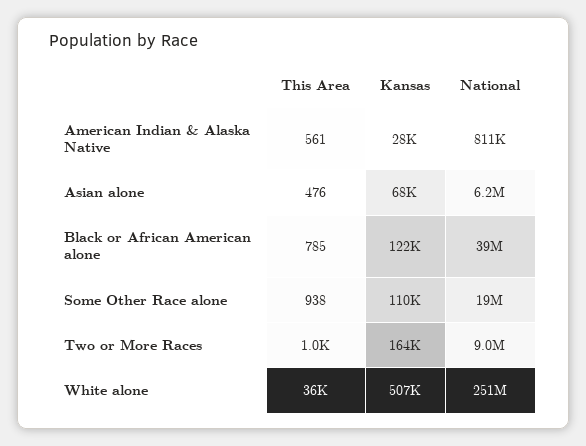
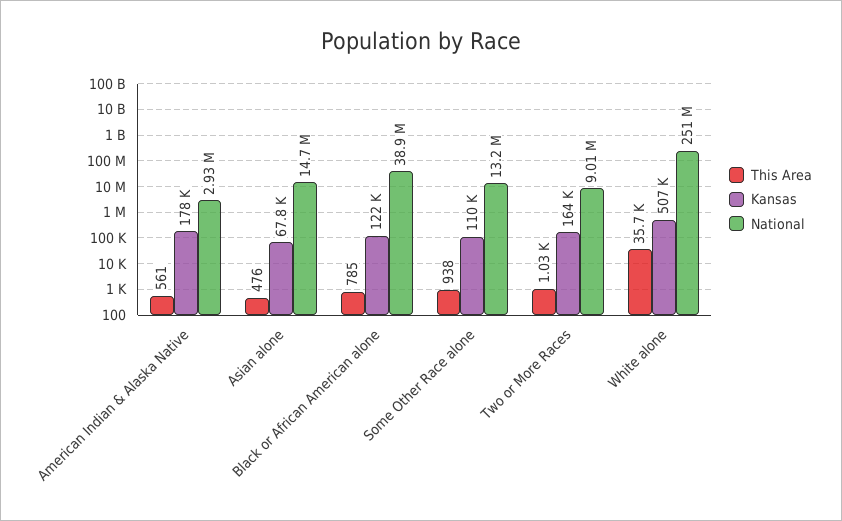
  {
    "This Area": {
      "American Indian & Alaska Native": 561,
      "Asian alone": 476,
      "Black or African American alone": 785,
      "Some Other Race alone": 938,
      "Two or More Races": 1030,
      "White alone": 35700
    },
    "Kansas": {
-     "American Indian & Alaska Native": 28000,
+     "American Indian & Alaska Native": 178000,
      "Asian alone": 67800,
      "Black or African American alone": 122000,
      "Some Other Race alone": 110000,
      "Two or More Races": 164000,
      "White alone": 507000
    },
    "National": {
-     "American Indian & Alaska Native": 811000,
+     "American Indian & Alaska Native": 2930000,
-     "Asian alone": 6200000,
+     "Asian alone": 14700000,
      "Black or African American alone": 38900000,
-     "Some Other Race alone": 19000000,
+     "Some Other Race alone": 13200000,
      "Two or More Races": 9010000,
      "White alone": 251000000
    }
  }

